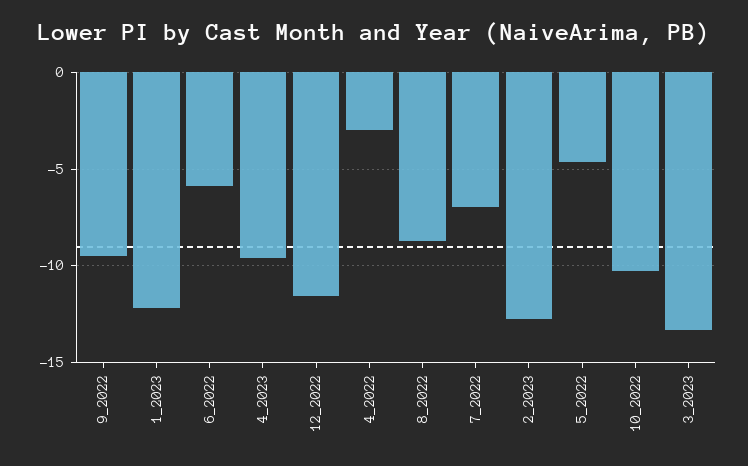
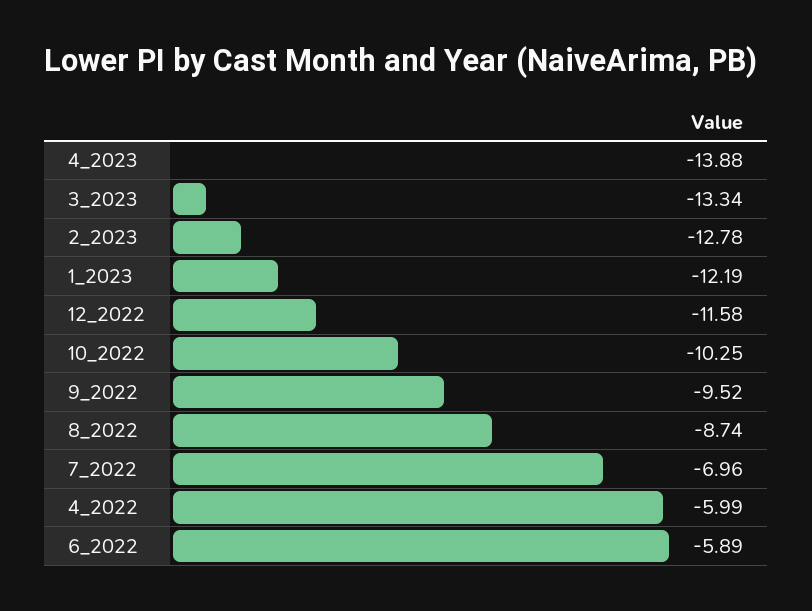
  {
    "9_2022": -9.52,
    "1_2023": -12.19,
    "6_2022": -5.89,
-   "4_2023": -9.5,
+   "4_2023": -13.88,
    "12_2022": -11.58,
-   "4_2022": -3,
+   "4_2022": -5.99,
    "8_2022": -8.74,
    "7_2022": -6.96,
    "2_2023": -12.78,
-   "5_2022": -4.5,
    "10_2022": -10.25,
    "3_2023": -13.34
  }

